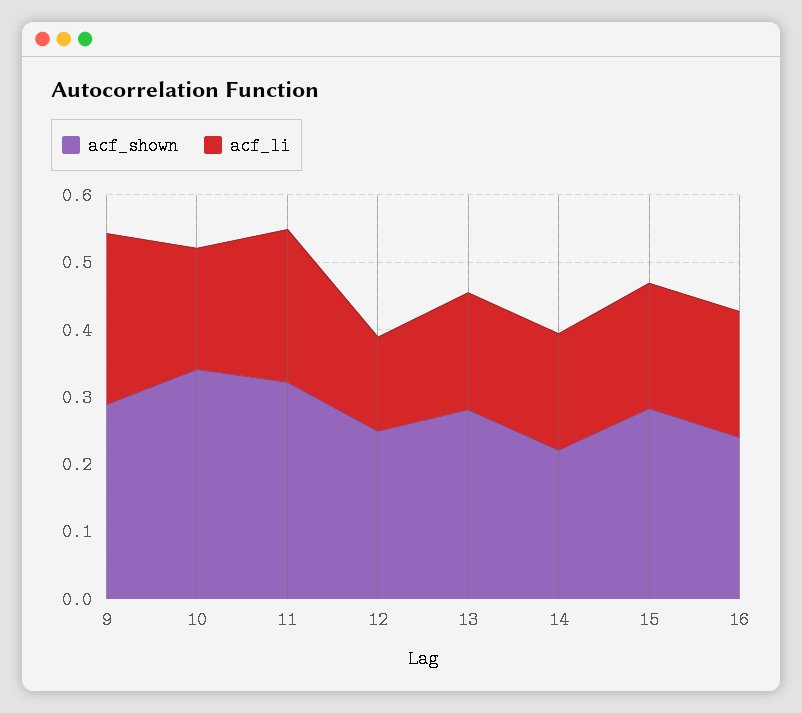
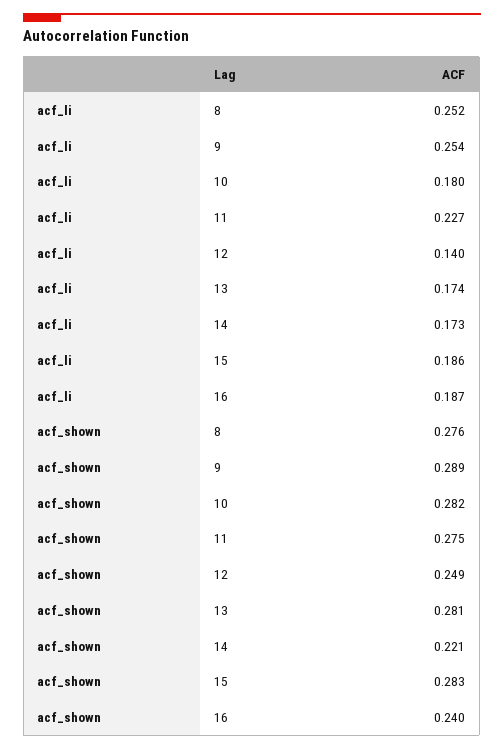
  {
    "acf_shown": {
      "9": 0.289,
-     "10": 0.34,
+     "10": 0.282,
-     "11": 0.32,
+     "11": 0.275,
      "12": 0.249,
      "13": 0.281,
      "14": 0.221,
      "15": 0.283,
-     "16": 0.24
+     "16": 0.24,
+     "8": 0.276
    },
    "acf_li": {
      "9": 0.254,
      "10": 0.18,
      "11": 0.227,
      "12": 0.14,
      "13": 0.174,
      "14": 0.173,
      "15": 0.186,
-     "16": 0.187
+     "16": 0.187,
+     "8": 0.252
    }
  }

